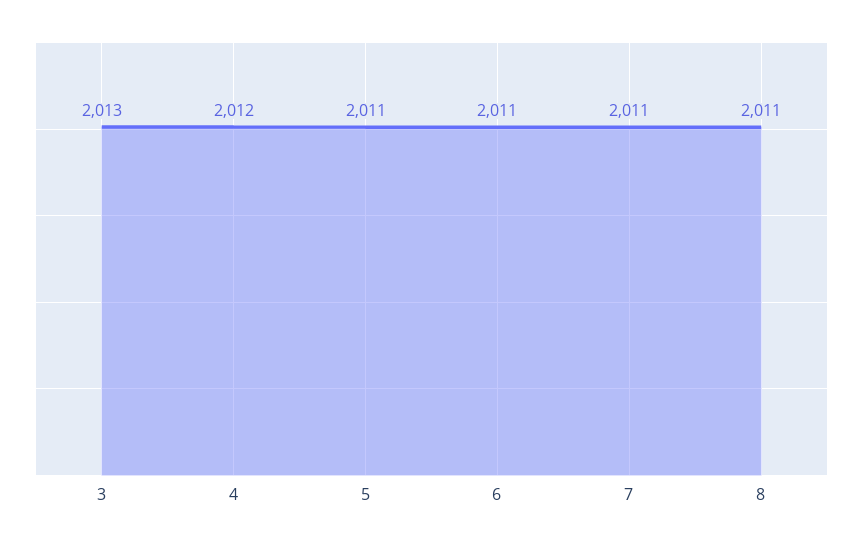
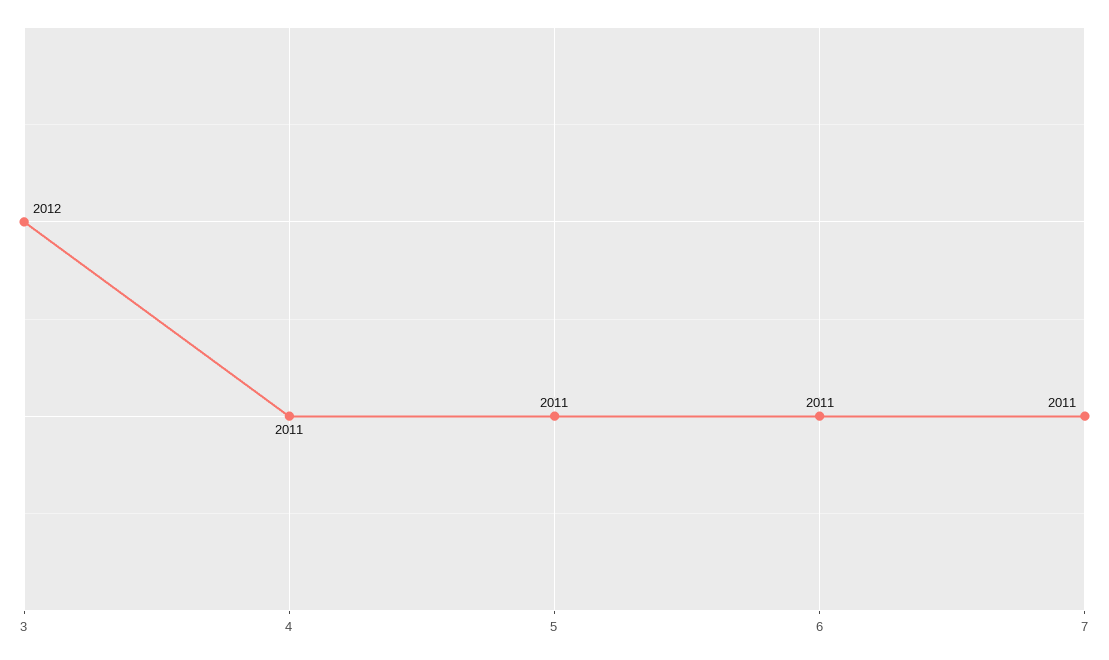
  {
-   "3": 2013,
+   "3": 2012,
-   "4": 2012,
+   "4": 2011,
    "5": 2011,
    "6": 2011,
-   "7": 2011,
+   "7": 2011
-   "8": 2011
  }

